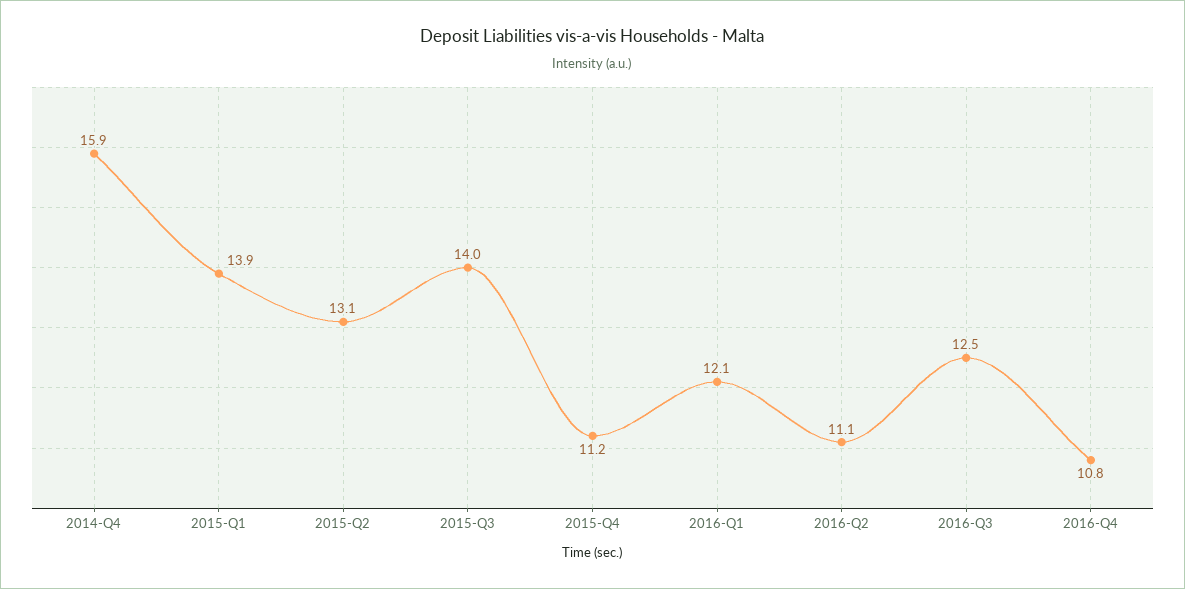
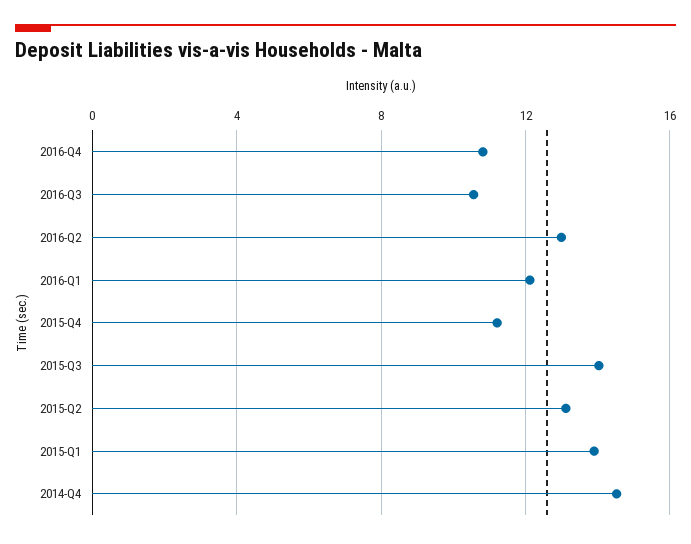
  {
-   "2014-Q4": 15.9,
+   "2014-Q4": 14.5,
    "2015-Q1": 13.9,
    "2015-Q2": 13.1,
    "2015-Q3": 14,
    "2015-Q4": 11.2,
    "2016-Q1": 12.1,
-   "2016-Q2": 11.1,
+   "2016-Q2": 13,
-   "2016-Q3": 12.5,
+   "2016-Q3": 10.5,
    "2016-Q4": 10.8
  }

